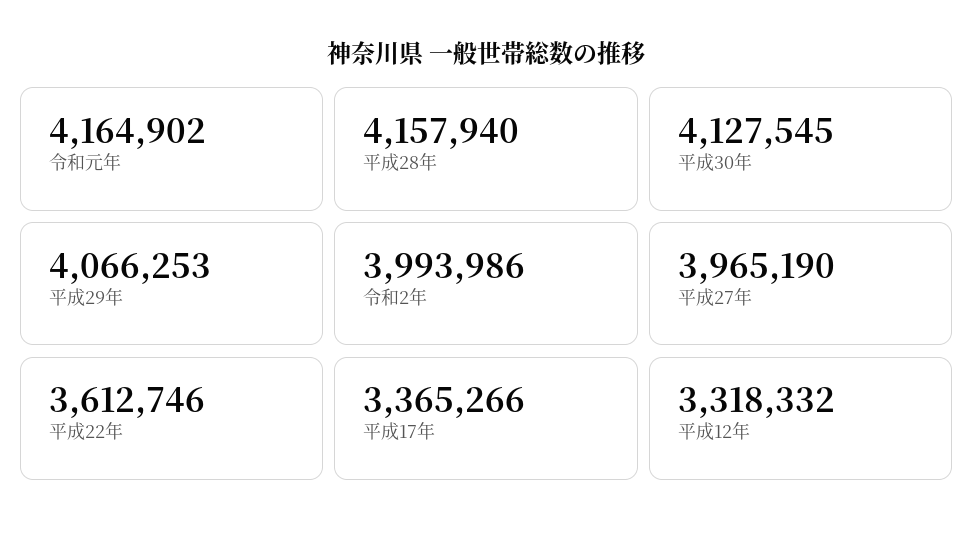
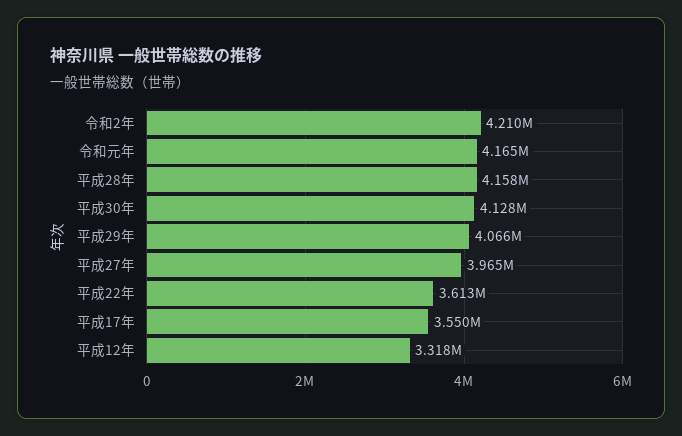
  {
    "令和元年": 4164902,
    "平成28年": 4157940,
    "平成30年": 4127545,
    "平成29年": 4066253,
-   "令和2年": 3993986,
+   "令和2年": 4210000,
    "平成27年": 3965190,
    "平成22年": 3612746,
-   "平成17年": 3365266,
+   "平成17年": 3550000,
    "平成12年": 3318332
  }

